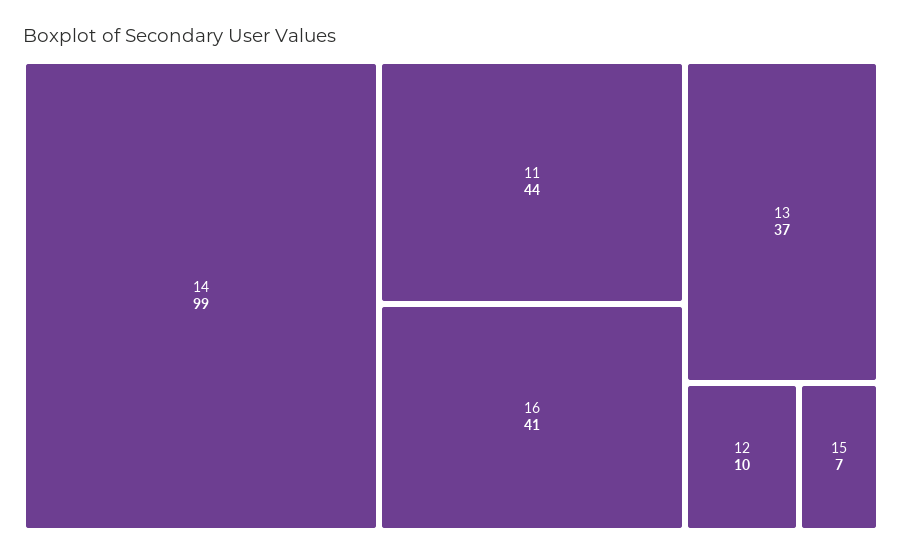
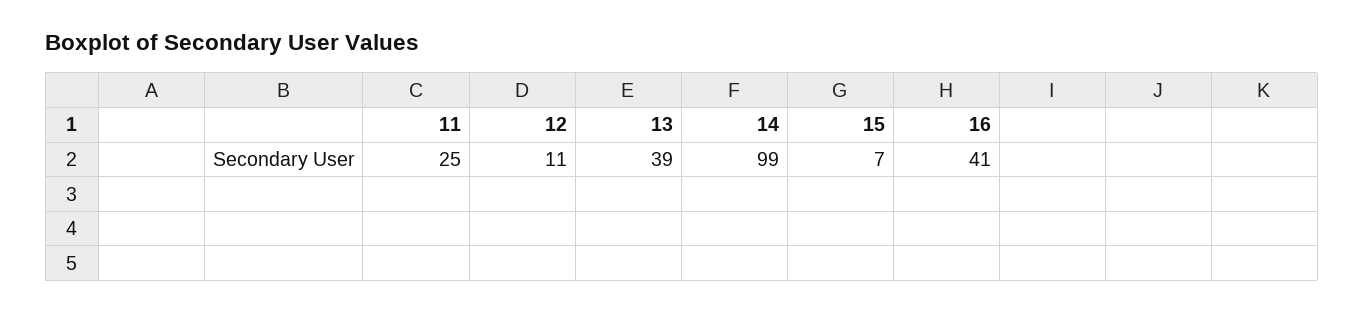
  {
    "14": 99,
-   "11": 44,
+   "11": 25,
    "16": 41,
-   "13": 37,
+   "13": 39,
-   "12": 10,
+   "12": 11,
    "15": 7
  }

